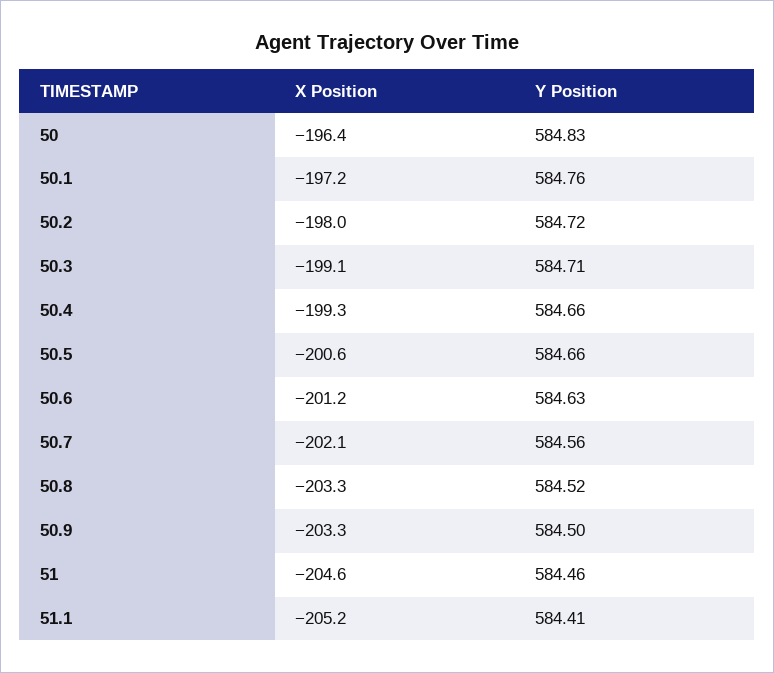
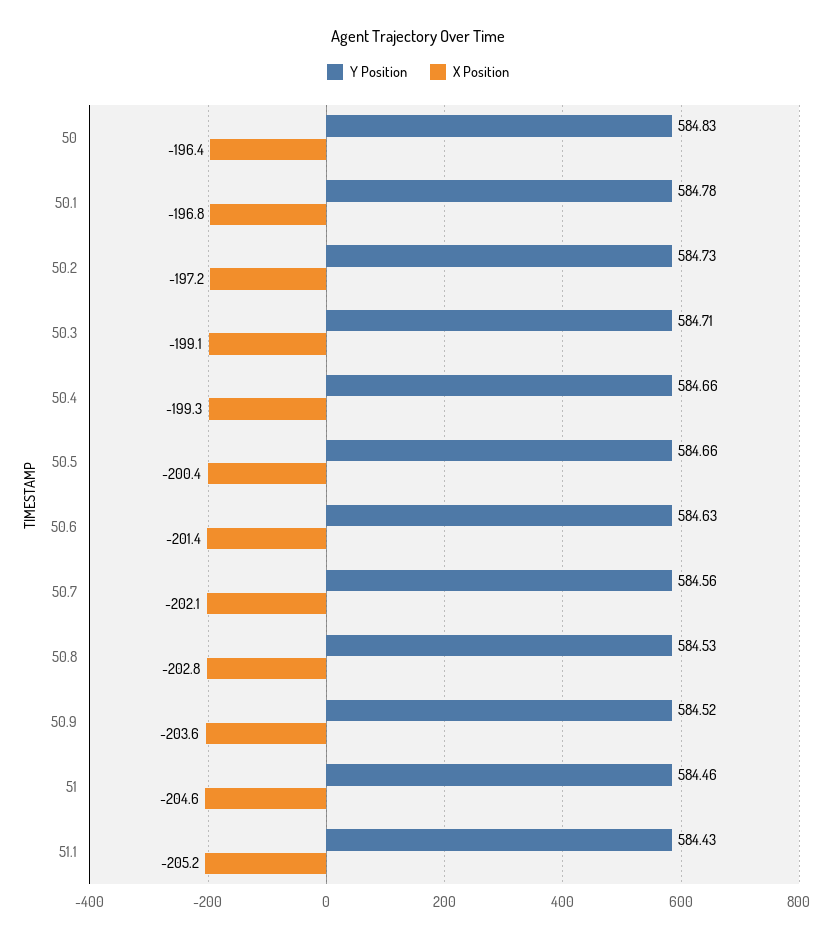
  {
    "X Position": {
      "50": -196.4,
-     "50.1": -197.2,
+     "50.1": -196.8,
-     "50.2": -198,
+     "50.2": -197.2,
      "50.3": -199.1,
      "50.4": -199.3,
-     "50.5": -200.6,
+     "50.5": -200.4,
-     "50.6": -201.2,
+     "50.6": -201.4,
      "50.7": -202.1,
-     "50.8": -203.3,
+     "50.8": -202.8,
-     "50.9": -203.3,
+     "50.9": -203.6,
      "51": -204.6,
      "51.1": -205.2
    },
    "Y Position": {
      "50": 584.83,
-     "50.1": 584.76,
+     "50.1": 584.78,
-     "50.2": 584.72,
+     "50.2": 584.73,
      "50.3": 584.71,
      "50.4": 584.66,
      "50.5": 584.66,
      "50.6": 584.63,
      "50.7": 584.56,
-     "50.8": 584.52,
+     "50.8": 584.53,
-     "50.9": 584.5,
+     "50.9": 584.52,
      "51": 584.46,
-     "51.1": 584.41
+     "51.1": 584.43
    }
  }

